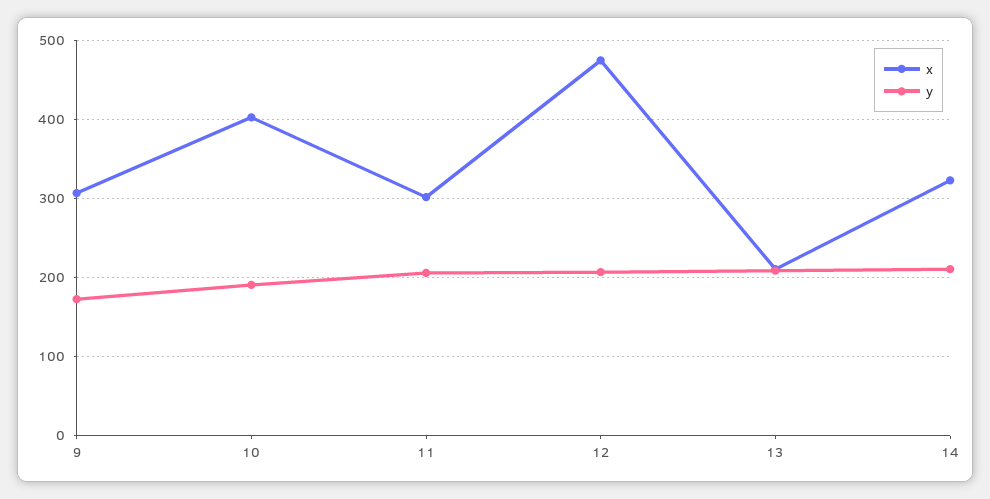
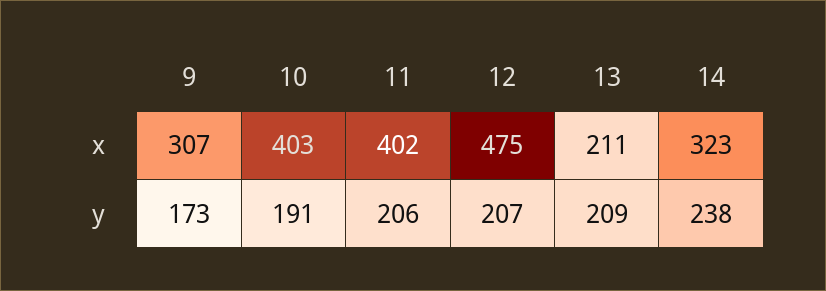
  {
    "x": {
      "9": 307,
      "10": 403,
-     "11": 300,
+     "11": 402,
      "12": 475,
      "13": 211,
      "14": 323
    },
    "y": {
      "9": 173,
      "10": 191,
      "11": 206,
      "12": 207,
      "13": 209,
-     "14": 210
+     "14": 238
    }
  }

